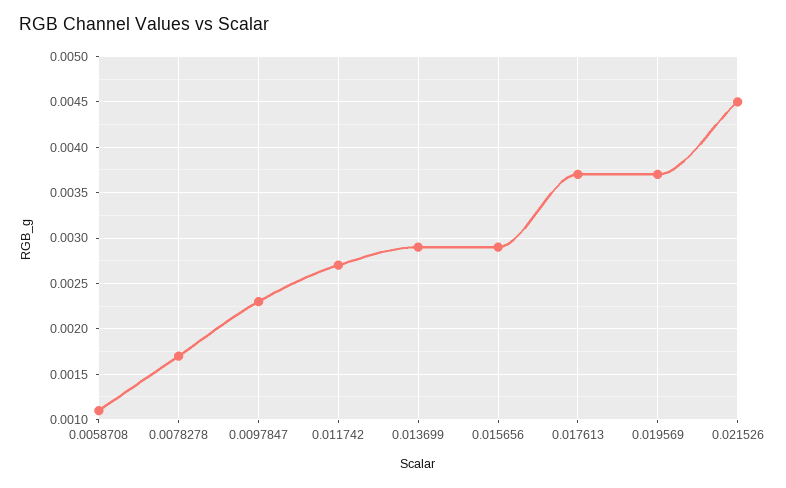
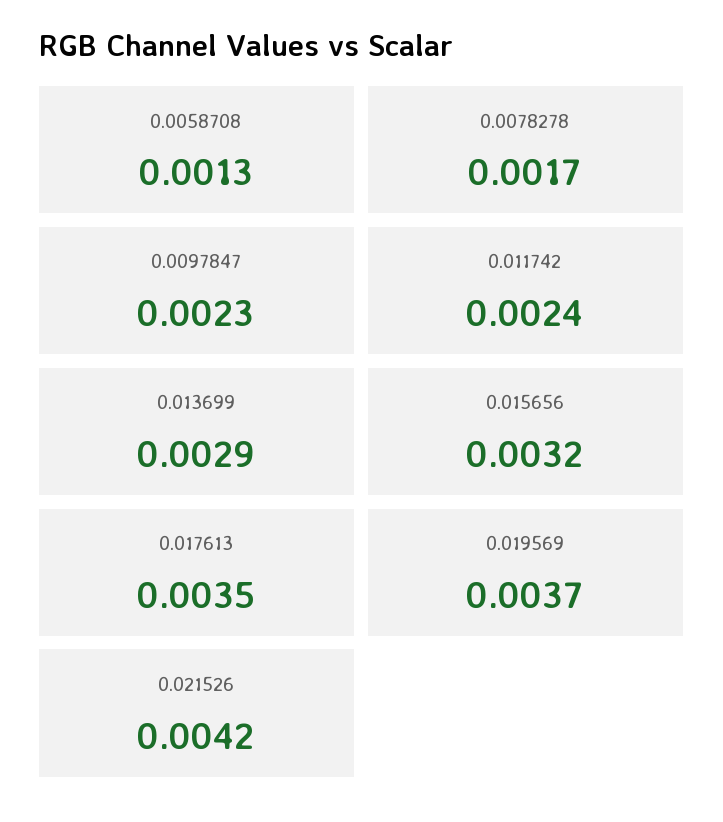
  {
-   "0.0058708": 0.0011,
+   "0.0058708": 0.0013,
    "0.0078278": 0.0017,
    "0.0097847": 0.0023,
-   "0.011742": 0.0027,
+   "0.011742": 0.0024,
    "0.013699": 0.0029,
-   "0.015656": 0.0029,
+   "0.015656": 0.0032,
-   "0.017613": 0.0037,
+   "0.017613": 0.0035,
    "0.019569": 0.0037,
-   "0.021526": 0.0045
+   "0.021526": 0.0042
  }

